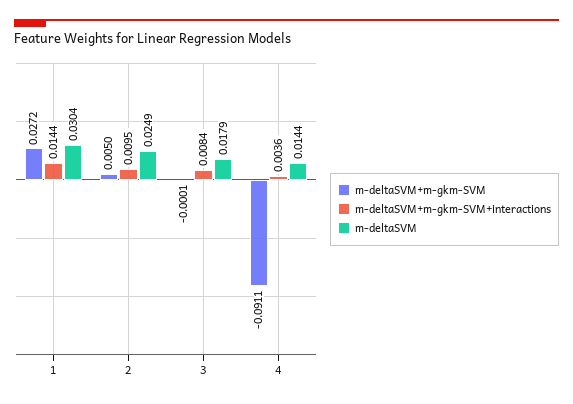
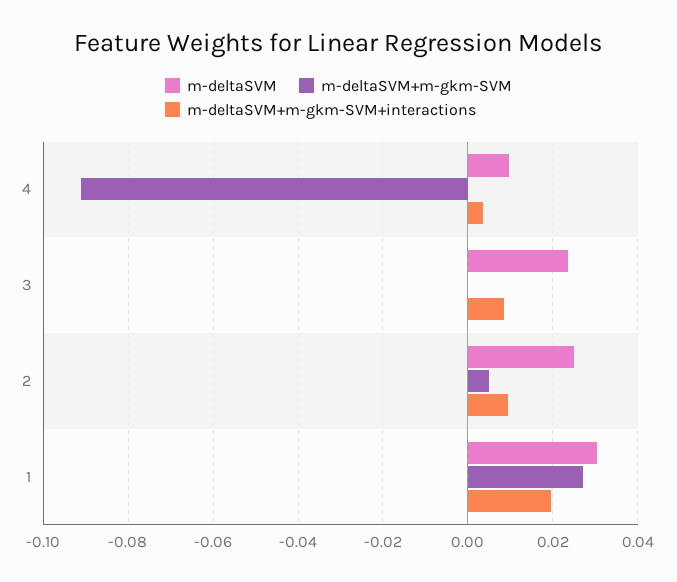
  {
    "m-deltaSVM+m-gkm-SVM": {
      "1": 0.0272,
      "2": 0.005,
      "3": -0.0001,
      "4": -0.0911
    },
    "m-deltaSVM+m-gkm-SVM+interactions": {
-     "1": 0.0144,
+     "1": 0.02,
      "2": 0.0095,
      "3": 0.0084,
      "4": 0.0036
    },
    "m-deltaSVM": {
      "1": 0.0304,
      "2": 0.0249,
-     "3": 0.0179,
+     "3": 0.024,
-     "4": 0.0144
+     "4": 0.01
    }
  }

